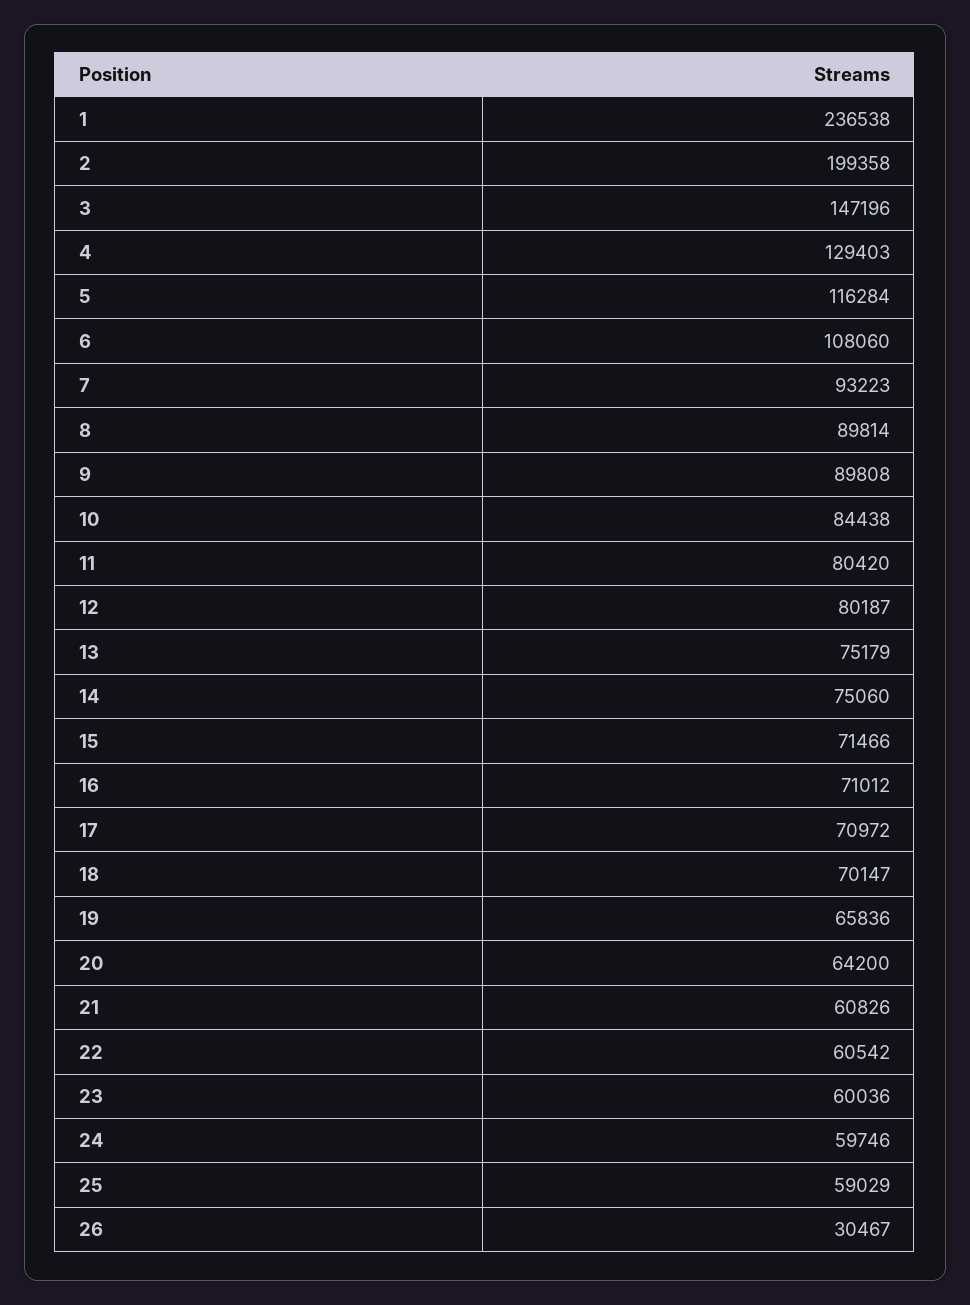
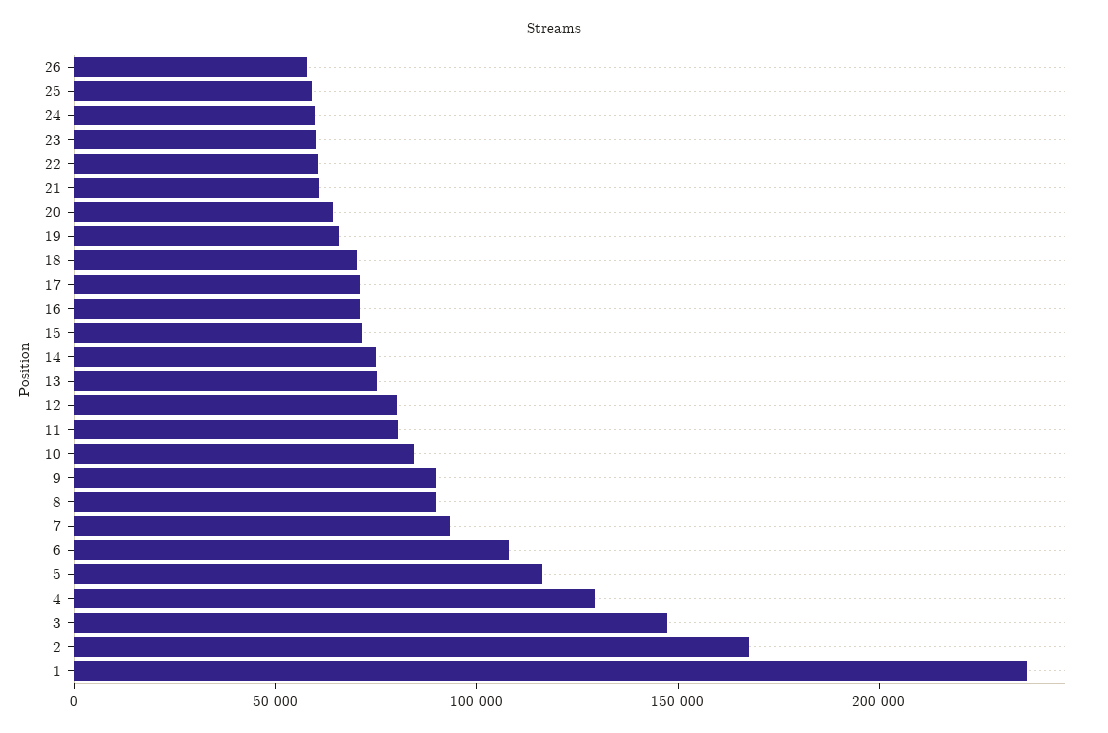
  {
    "1": 236538,
-   "2": 199358,
+   "2": 170000,
    "3": 147196,
    "4": 129403,
    "5": 116284,
    "6": 108060,
    "7": 93223,
    "8": 89814,
    "9": 89808,
    "10": 84438,
    "11": 80420,
    "12": 80187,
    "13": 75179,
    "14": 75060,
    "15": 71466,
    "16": 71012,
    "17": 70972,
    "18": 70147,
    "19": 65836,
    "20": 64200,
    "21": 60826,
    "22": 60542,
    "23": 60036,
    "24": 59746,
    "25": 59029,
-   "26": 30467
+   "26": 60000
  }

